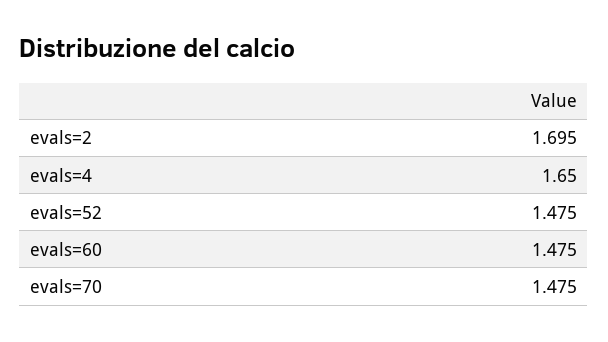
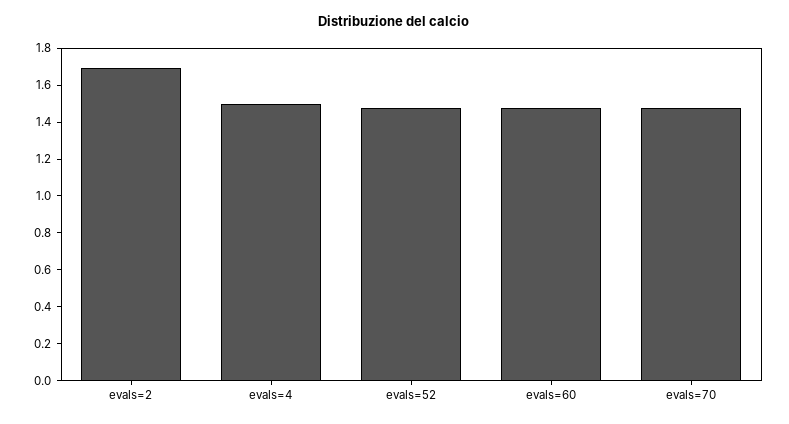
  {
    "evals=2": 1.695,
-   "evals=4": 1.65,
+   "evals=4": 1.5,
    "evals=52": 1.475,
    "evals=60": 1.475,
    "evals=70": 1.475
  }

